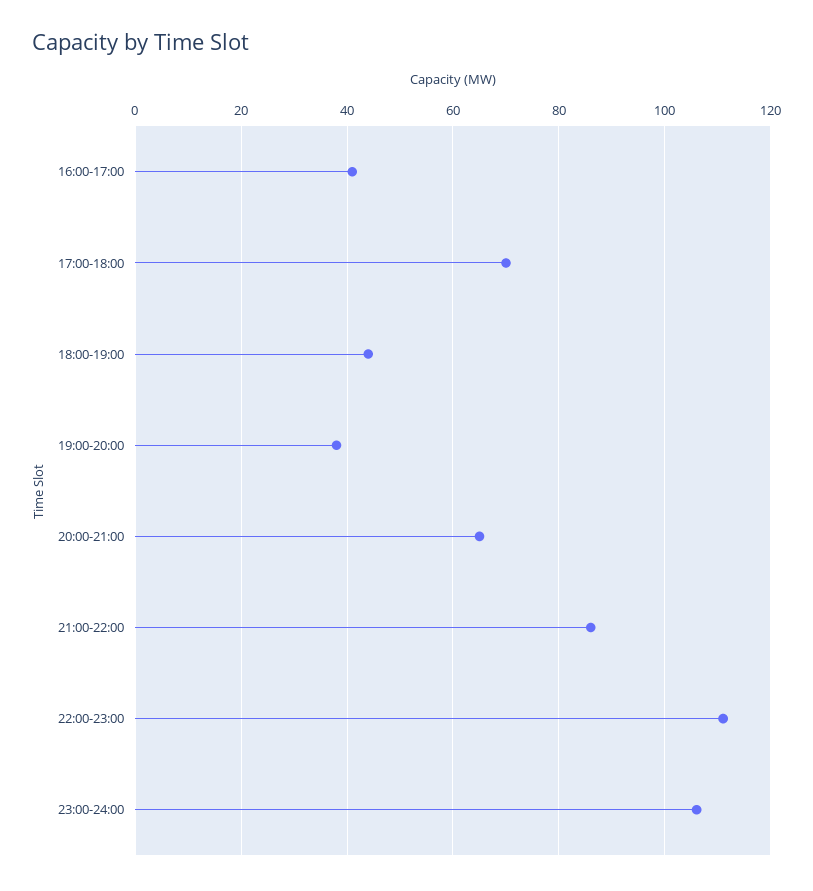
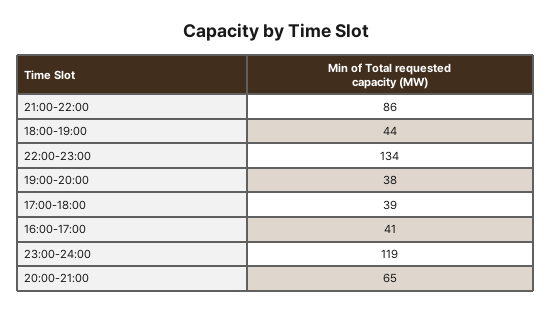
  {
    "16:00-17:00": 41,
-   "17:00-18:00": 70,
+   "17:00-18:00": 39,
    "18:00-19:00": 44,
    "19:00-20:00": 38,
    "20:00-21:00": 65,
    "21:00-22:00": 86,
-   "22:00-23:00": 110,
+   "22:00-23:00": 134,
-   "23:00-24:00": 105
+   "23:00-24:00": 119
  }

